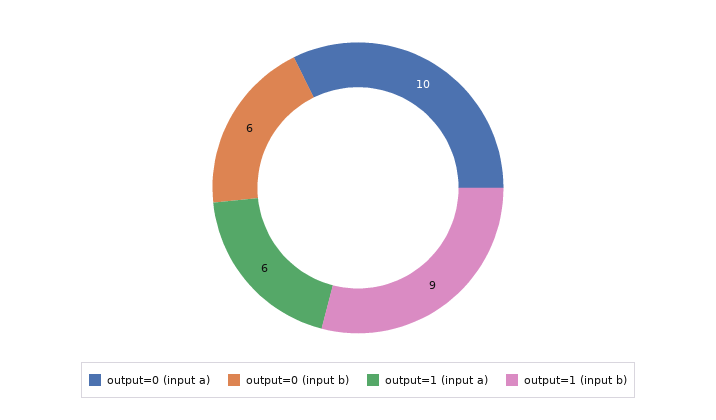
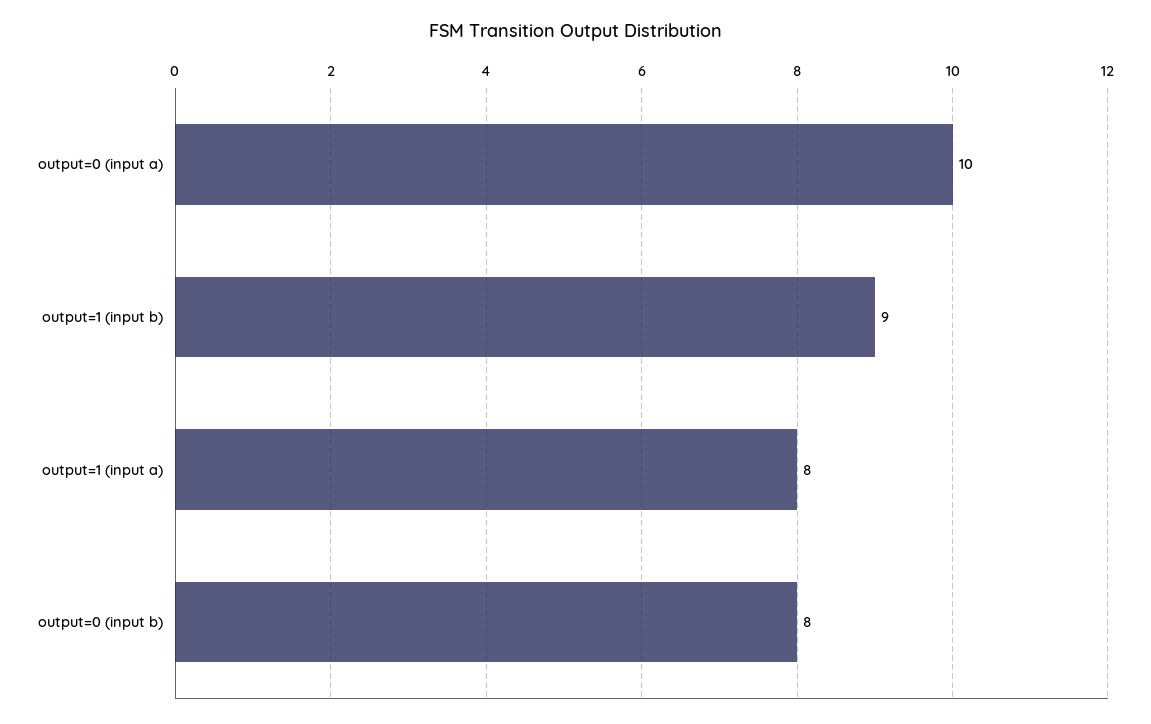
  {
    "output=0 (input a)": 10,
-   "output=0 (input b)": 6,
+   "output=0 (input b)": 8,
-   "output=1 (input a)": 6,
+   "output=1 (input a)": 8,
    "output=1 (input b)": 9
  }

